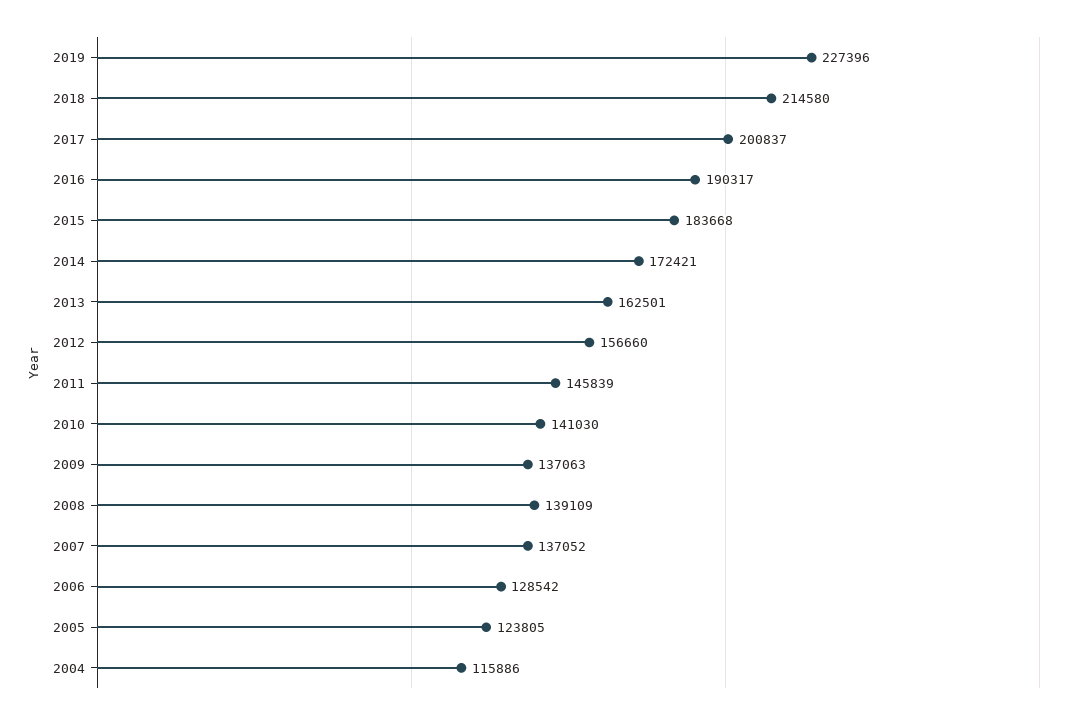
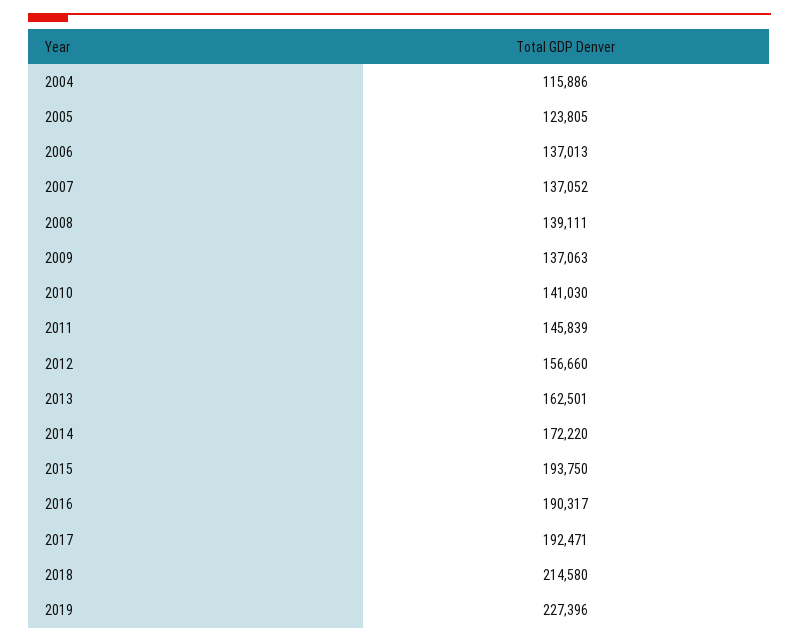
  {
    "2019": 227396,
    "2018": 214580,
-   "2017": 200837,
+   "2017": 192471,
    "2016": 190317,
-   "2015": 183668,
+   "2015": 193750,
-   "2014": 172421,
+   "2014": 172220,
    "2013": 162501,
    "2012": 156660,
    "2011": 145839,
    "2010": 141030,
    "2009": 137063,
-   "2008": 139109,
+   "2008": 139111,
    "2007": 137052,
-   "2006": 128542,
+   "2006": 137013,
    "2005": 123805,
    "2004": 115886
  }

